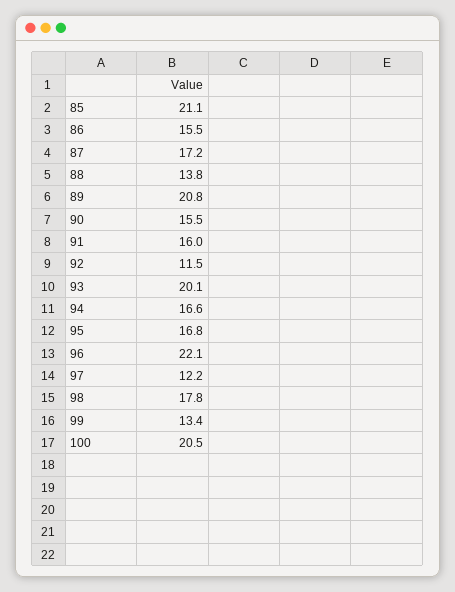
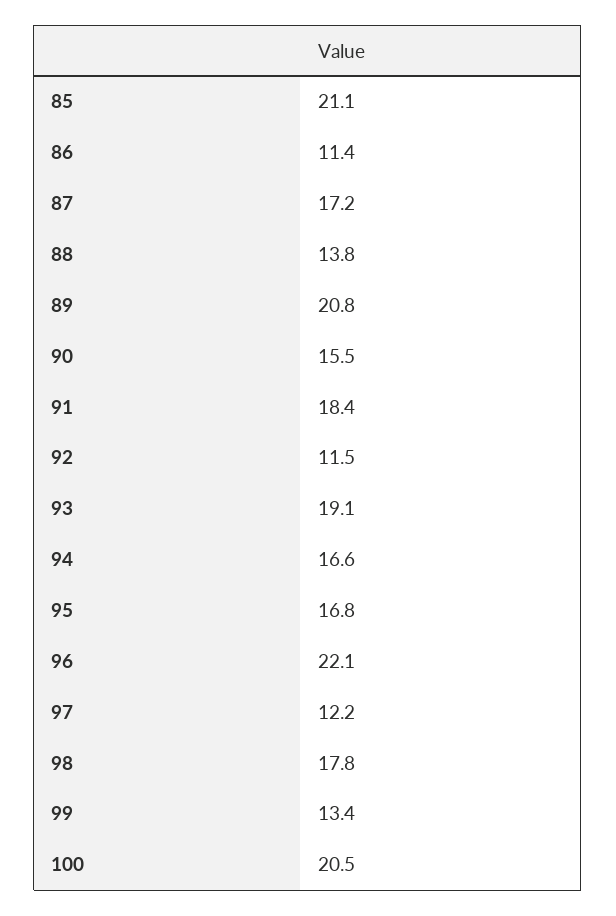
  {
    "85": 21.1,
-   "86": 15.5,
+   "86": 11.4,
    "87": 17.2,
    "88": 13.8,
    "89": 20.8,
    "90": 15.5,
-   "91": 16,
+   "91": 18.4,
    "92": 11.5,
-   "93": 20.1,
+   "93": 19.1,
    "94": 16.6,
    "95": 16.8,
    "96": 22.1,
    "97": 12.2,
    "98": 17.8,
    "99": 13.4,
    "100": 20.5
  }

